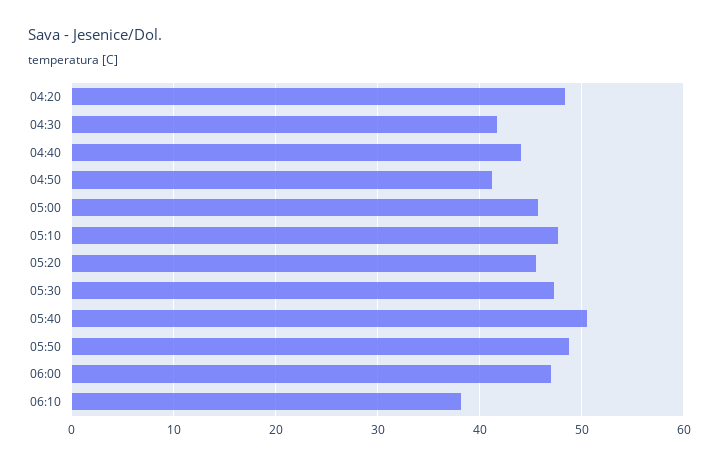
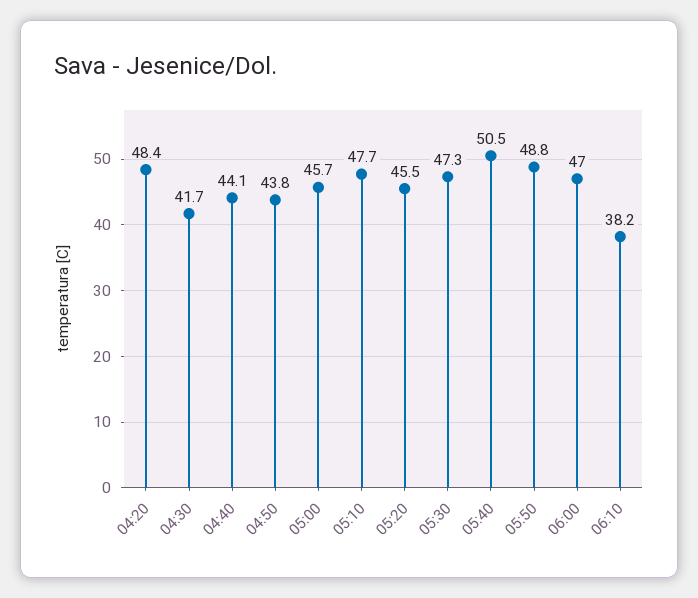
  {
    "04:20": 48.4,
    "04:30": 41.7,
    "04:40": 44.1,
-   "04:50": 41,
+   "04:50": 43.8,
    "05:00": 45.7,
    "05:10": 47.7,
    "05:20": 45.5,
    "05:30": 47.3,
    "05:40": 50.5,
    "05:50": 48.8,
    "06:00": 47,
    "06:10": 38.2
  }

